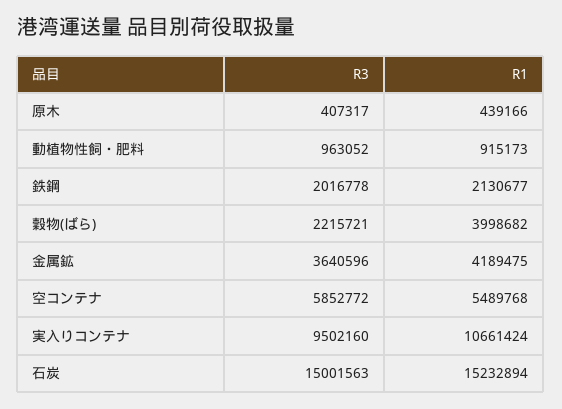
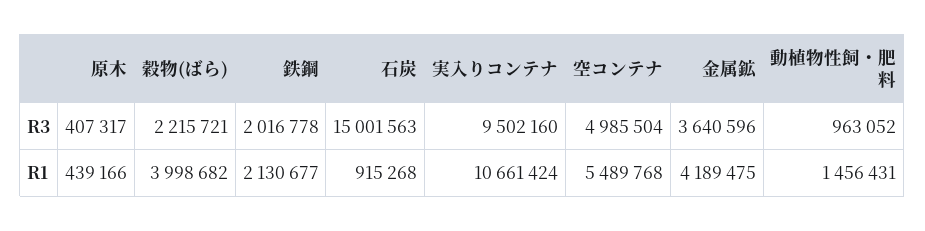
  {
    "R3": {
      "原木": 407317,
      "動植物性飼・肥料": 963052,
      "鉄鋼": 2016778,
      "穀物(ばら)": 2215721,
      "金属鉱": 3640596,
-     "空コンテナ": 5852772,
+     "空コンテナ": 4985504,
      "実入りコンテナ": 9502160,
      "石炭": 15001563
    },
    "R1": {
      "原木": 439166,
-     "動植物性飼・肥料": 915173,
+     "動植物性飼・肥料": 1456431,
      "鉄鋼": 2130677,
      "穀物(ばら)": 3998682,
      "金属鉱": 4189475,
      "空コンテナ": 5489768,
      "実入りコンテナ": 10661424,
-     "石炭": 15232894
+     "石炭": 915268
    }
  }

